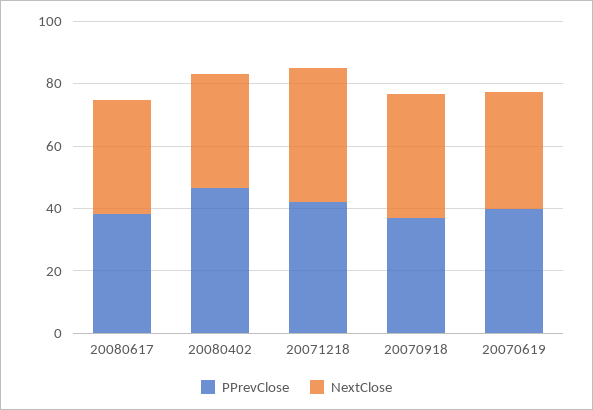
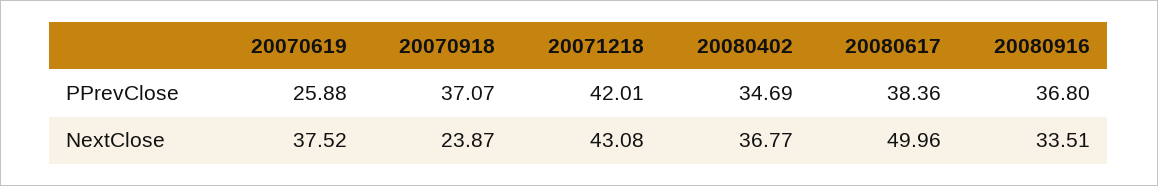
  {
    "PPrevClose": {
      "20080617": 38.36,
-     "20080402": 45,
+     "20080402": 34.69,
      "20071218": 42.01,
      "20070918": 37.07,
-     "20070619": 40
+     "20070619": 25.88,
+     "20080916": 36.8
    },
    "NextClose": {
-     "20080617": 35,
+     "20080617": 49.96,
      "20080402": 36.77,
      "20071218": 43.08,
-     "20070918": 40,
+     "20070918": 23.87,
-     "20070619": 37.52
+     "20070619": 37.52,
+     "20080916": 33.51
    }
  }

